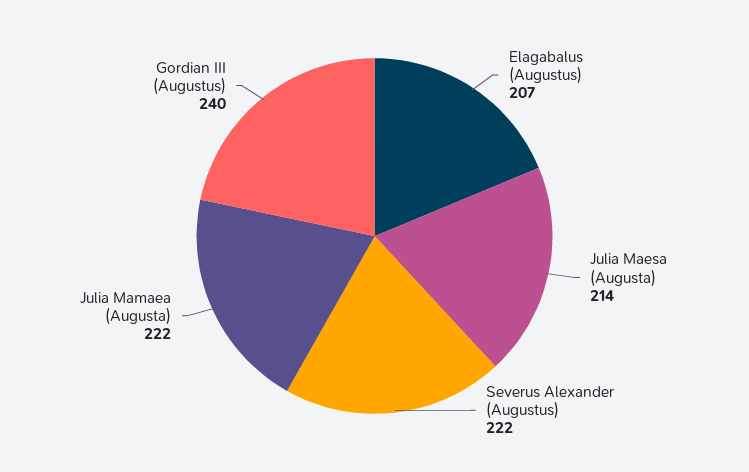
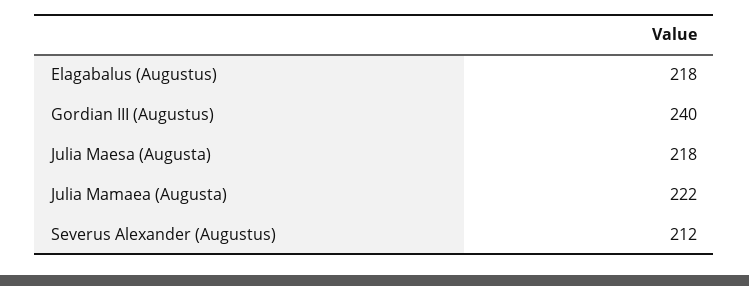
  {
-   "Elagabalus (Augustus)": 207,
+   "Elagabalus (Augustus)": 218,
-   "Julia Maesa (Augusta)": 214,
+   "Julia Maesa (Augusta)": 218,
-   "Severus Alexander (Augustus)": 222,
+   "Severus Alexander (Augustus)": 212,
    "Julia Mamaea (Augusta)": 222,
    "Gordian III (Augustus)": 240
  }

